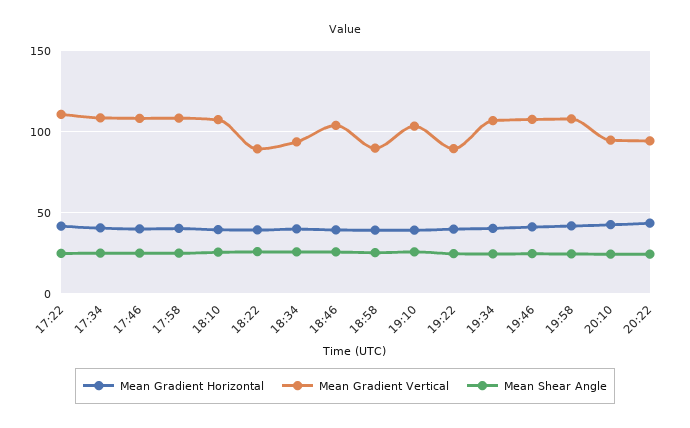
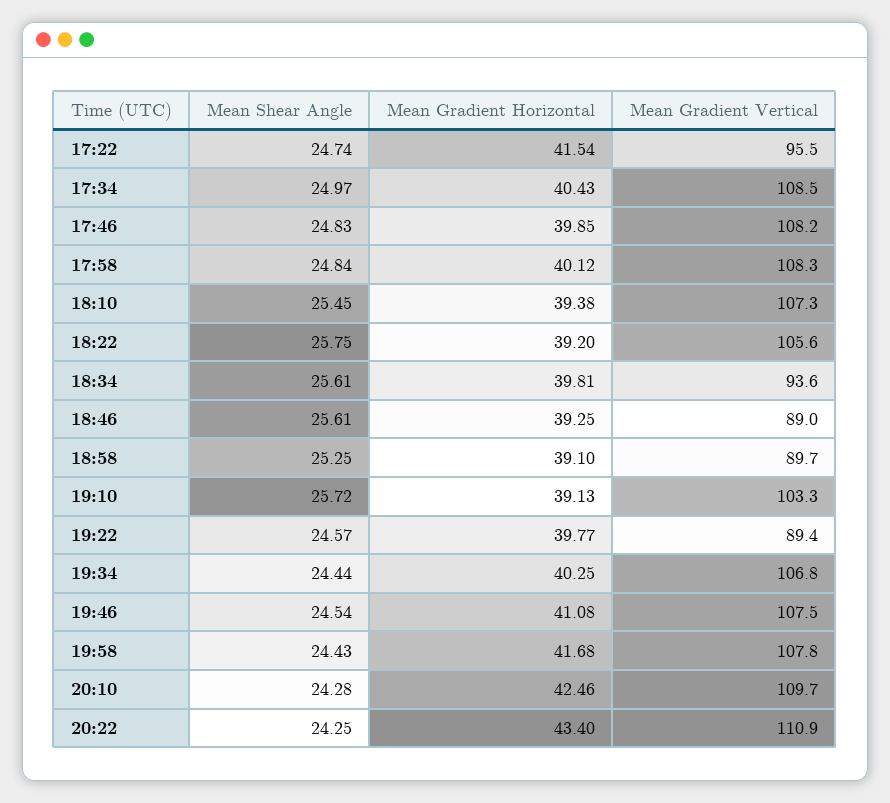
  {
    "Mean Gradient Horizontal": {
      "17:22": 41.54,
      "17:34": 40.43,
      "17:46": 39.85,
      "17:58": 40.12,
      "18:10": 39.38,
      "18:22": 39.2,
      "18:34": 39.81,
      "18:46": 39.25,
      "18:58": 39.1,
      "19:10": 39.13,
      "19:22": 39.77,
      "19:34": 40.25,
      "19:46": 41.08,
      "19:58": 41.68,
      "20:10": 42.46,
      "20:22": 43.4
    },
    "Mean Gradient Vertical": {
-     "17:22": 110,
+     "17:22": 95.5,
      "17:34": 108.5,
      "17:46": 108.2,
      "17:58": 108.3,
      "18:10": 107.3,
-     "18:22": 90,
+     "18:22": 105.6,
      "18:34": 93.6,
-     "18:46": 105,
+     "18:46": 89,
      "18:58": 89.7,
      "19:10": 103.3,
      "19:22": 89.4,
      "19:34": 106.8,
      "19:46": 107.5,
      "19:58": 107.8,
-     "20:10": 95,
+     "20:10": 109.7,
-     "20:22": 95
+     "20:22": 110.9
    },
    "Mean Shear Angle": {
      "17:22": 24.74,
      "17:34": 24.97,
      "17:46": 24.83,
      "17:58": 24.84,
      "18:10": 25.45,
      "18:22": 25.75,
      "18:34": 25.61,
      "18:46": 25.61,
      "18:58": 25.25,
      "19:10": 25.72,
      "19:22": 24.57,
      "19:34": 24.44,
      "19:46": 24.54,
      "19:58": 24.43,
      "20:10": 24.28,
      "20:22": 24.25
    }
  }

